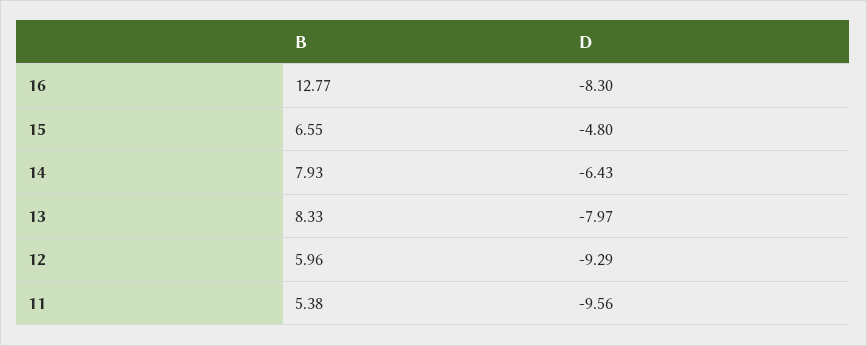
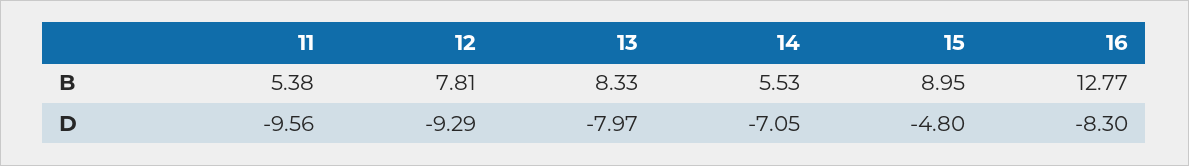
  {
    "B": {
      "16": 12.77,
-     "15": 6.55,
+     "15": 8.95,
-     "14": 7.93,
+     "14": 5.53,
      "13": 8.33,
-     "12": 5.96,
+     "12": 7.81,
      "11": 5.38
    },
    "D": {
      "16": -8.3,
      "15": -4.8,
-     "14": -6.43,
+     "14": -7.05,
      "13": -7.97,
      "12": -9.29,
      "11": -9.56
    }
  }

